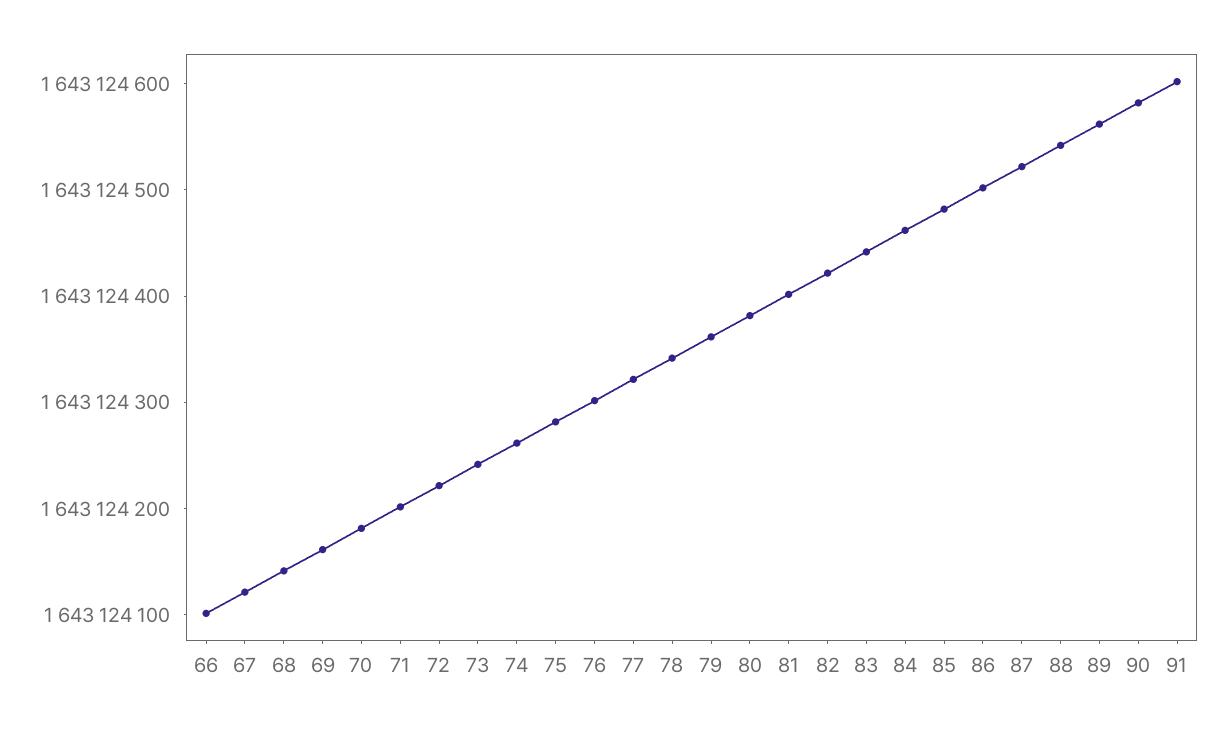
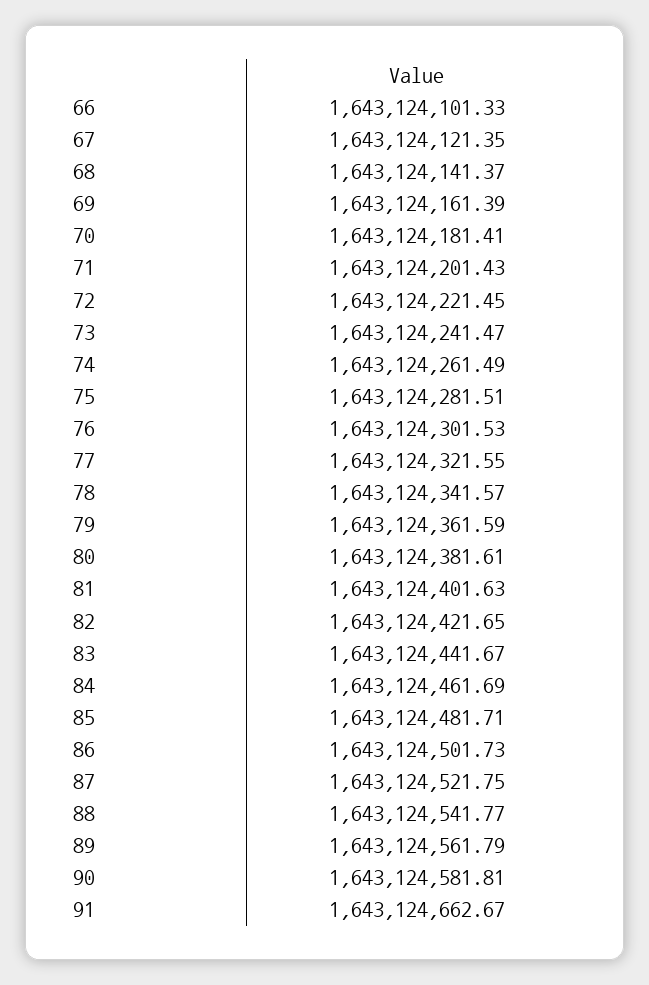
  {
    "66": 1643124101.33,
    "67": 1643124121.35,
    "68": 1643124141.37,
    "69": 1643124161.39,
    "70": 1643124181.41,
    "71": 1643124201.43,
    "72": 1643124221.45,
    "73": 1643124241.47,
    "74": 1643124261.49,
    "75": 1643124281.51,
    "76": 1643124301.53,
    "77": 1643124321.55,
    "78": 1643124341.57,
    "79": 1643124361.59,
    "80": 1643124381.61,
    "81": 1643124401.63,
    "82": 1643124421.65,
    "83": 1643124441.67,
    "84": 1643124461.69,
    "85": 1643124481.71,
    "86": 1643124501.73,
    "87": 1643124521.75,
    "88": 1643124541.77,
    "89": 1643124561.79,
    "90": 1643124581.81,
-   "91": 1643124600
+   "91": 1643124662.67
  }

